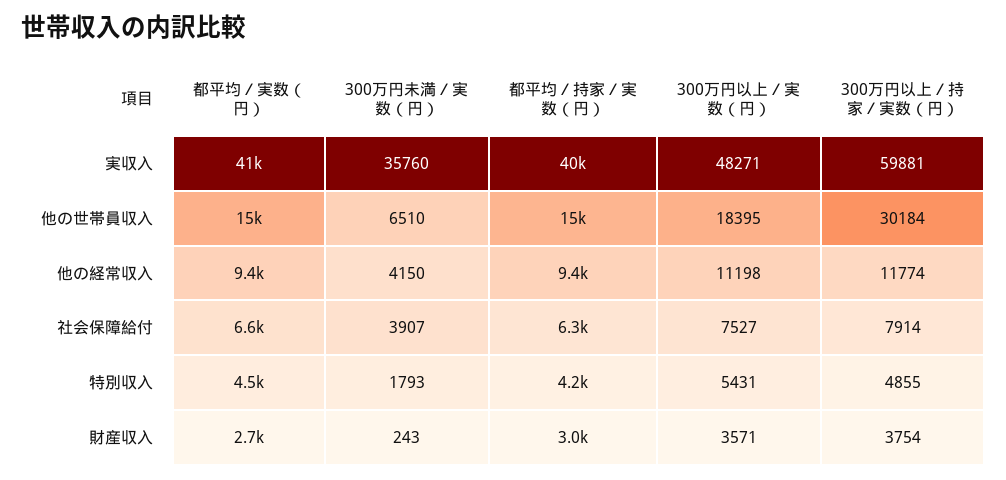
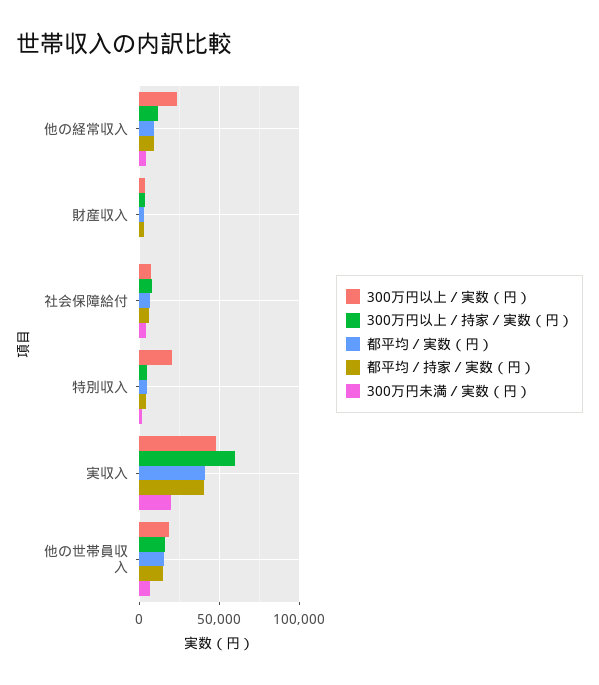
  {
    "都平均／実数（円）": {
      "実収入": 41000,
      "他の世帯員収入": 15000,
      "他の経常収入": 9400,
      "社会保障給付": 6600,
      "特別収入": 4500,
      "財産収入": 2700
    },
    "300万円未満／実数（円）": {
-     "実収入": 35760,
+     "実収入": 20000,
      "他の世帯員収入": 6510,
      "他の経常収入": 4150,
      "社会保障給付": 3907,
      "特別収入": 1793,
      "財産収入": 243
    },
    "都平均／持家／実数（円）": {
      "実収入": 40000,
      "他の世帯員収入": 15000,
      "他の経常収入": 9400,
      "社会保障給付": 6300,
      "特別収入": 4200,
      "財産収入": 3000
    },
    "300万円以上／実数（円）": {
      "実収入": 48271,
      "他の世帯員収入": 18395,
-     "他の経常収入": 11198,
+     "他の経常収入": 25000,
      "社会保障給付": 7527,
-     "特別収入": 5431,
+     "特別収入": 20000,
      "財産収入": 3571
    },
    "300万円以上／持家／実数（円）": {
      "実収入": 59881,
-     "他の世帯員収入": 30184,
+     "他の世帯員収入": 15000,
      "他の経常収入": 11774,
      "社会保障給付": 7914,
      "特別収入": 4855,
      "財産収入": 3754
    }
  }

